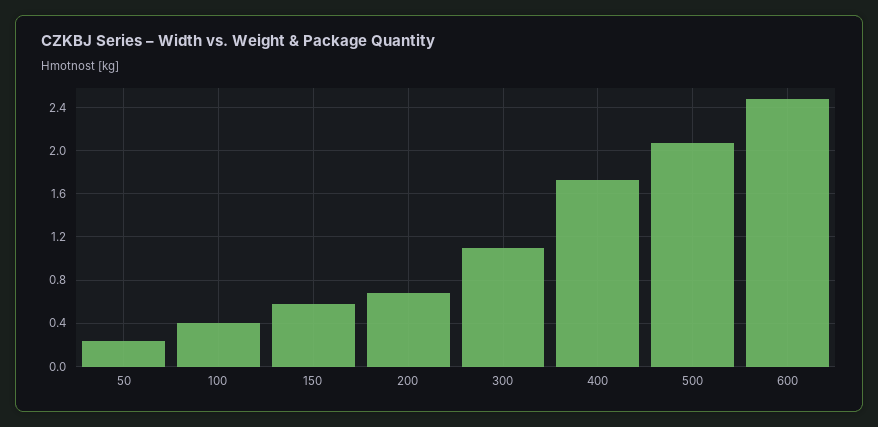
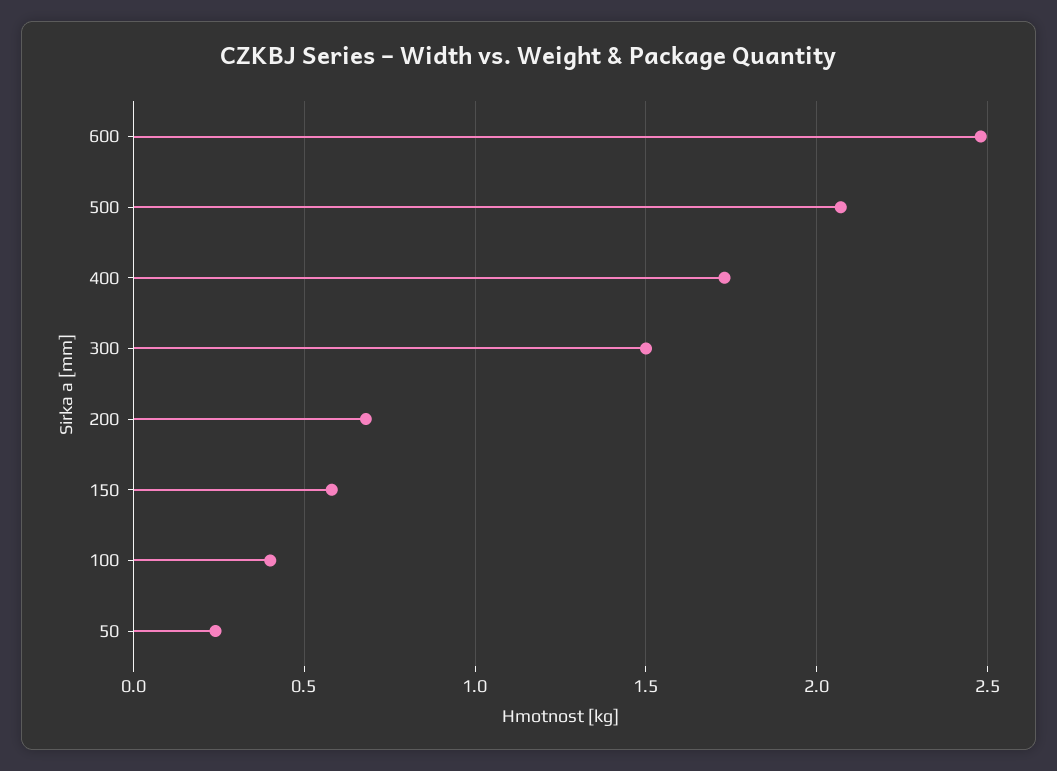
  {
    "50": 0.25,
    "100": 0.4,
    "150": 0.6,
    "200": 0.7,
-   "300": 1.1,
+   "300": 1.5,
    "400": 1.75,
    "500": 2.05,
    "600": 2.5
  }

